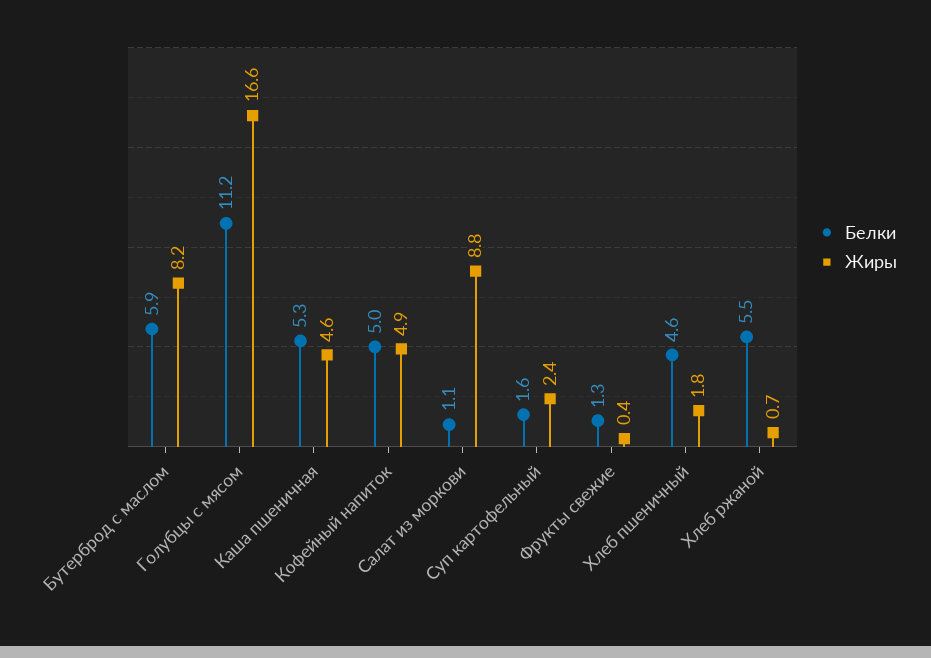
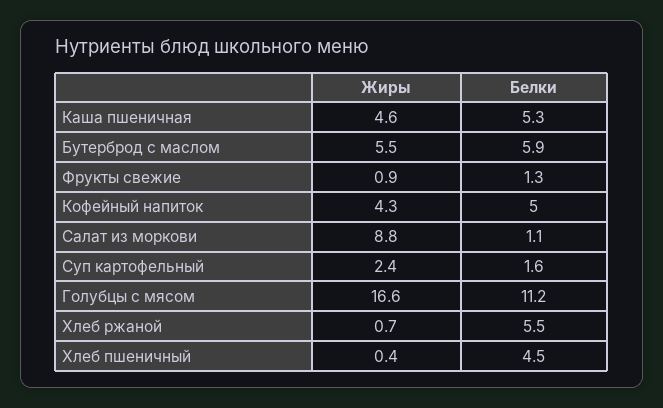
  {
    "Белки": {
      "Бутерброд с маслом": 5.9,
      "Голубцы с мясом": 11.2,
      "Каша пшеничная": 5.3,
      "Кофейный напиток": 5,
      "Салат из моркови": 1.1,
      "Суп картофельный": 1.6,
      "Фрукты свежие": 1.3,
-     "Хлеб пшеничный": 4.6,
+     "Хлеб пшеничный": 4.5,
      "Хлеб ржаной": 5.5
    },
    "Жиры": {
-     "Бутерброд с маслом": 8.2,
+     "Бутерброд с маслом": 5.5,
      "Голубцы с мясом": 16.6,
      "Каша пшеничная": 4.6,
-     "Кофейный напиток": 4.9,
+     "Кофейный напиток": 4.3,
      "Салат из моркови": 8.8,
      "Суп картофельный": 2.4,
-     "Фрукты свежие": 0.4,
+     "Фрукты свежие": 0.9,
-     "Хлеб пшеничный": 1.8,
+     "Хлеб пшеничный": 0.4,
      "Хлеб ржаной": 0.7
    }
  }

